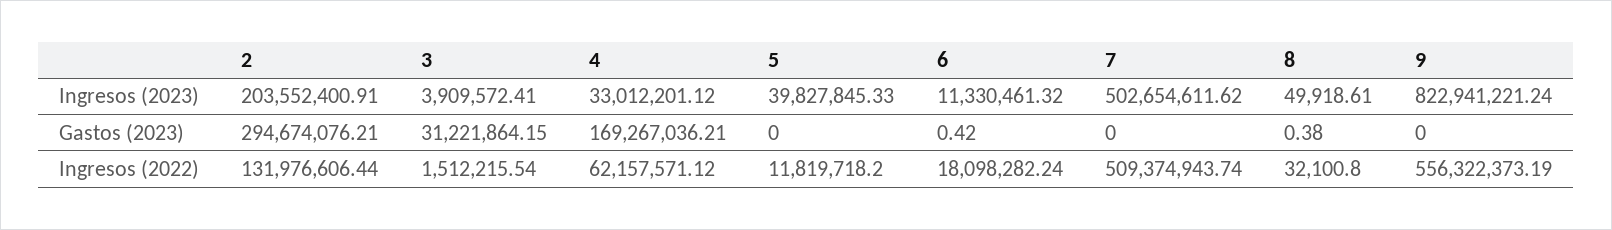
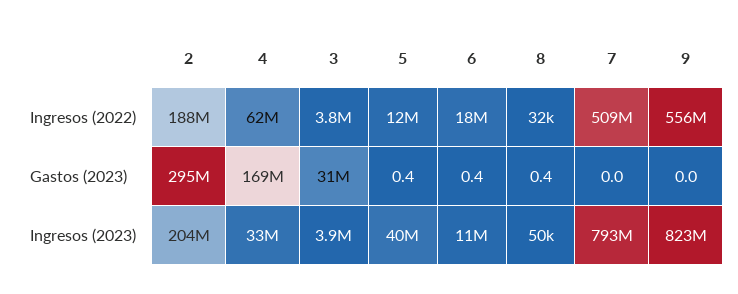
  {
    "2": {
      "Ingresos (2023)": 203552400.91,
      "Gastos (2023)": 294674076.21,
-     "Ingresos (2022)": 131976606.44
+     "Ingresos (2022)": 188000000
    },
    "3": {
      "Ingresos (2023)": 3909572.41,
      "Gastos (2023)": 31221864.15,
-     "Ingresos (2022)": 1512215.54
+     "Ingresos (2022)": 3800000
    },
    "4": {
      "Ingresos (2023)": 33012201.12,
      "Gastos (2023)": 169267036.21,
      "Ingresos (2022)": 62157571.12
    },
    "5": {
      "Ingresos (2023)": 39827845.33,
-     "Gastos (2023)": 0,
+     "Gastos (2023)": 0.4,
      "Ingresos (2022)": 11819718.2
    },
    "6": {
      "Ingresos (2023)": 11330461.32,
      "Gastos (2023)": 0.42,
      "Ingresos (2022)": 18098282.24
    },
    "7": {
-     "Ingresos (2023)": 502654611.62,
+     "Ingresos (2023)": 793000000,
      "Gastos (2023)": 0,
      "Ingresos (2022)": 509374943.74
    },
    "8": {
      "Ingresos (2023)": 49918.61,
      "Gastos (2023)": 0.38,
      "Ingresos (2022)": 32100.8
    },
    "9": {
      "Ingresos (2023)": 822941221.24,
      "Gastos (2023)": 0,
      "Ingresos (2022)": 556322373.19
    }
  }

